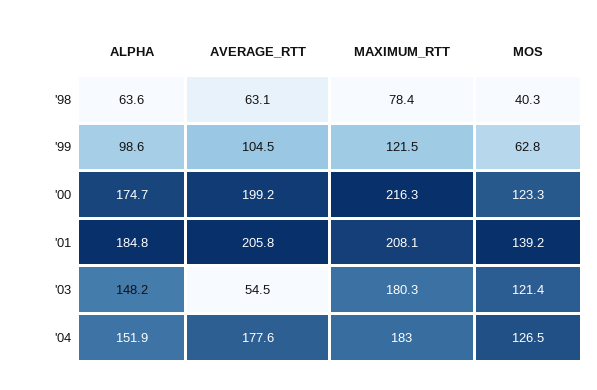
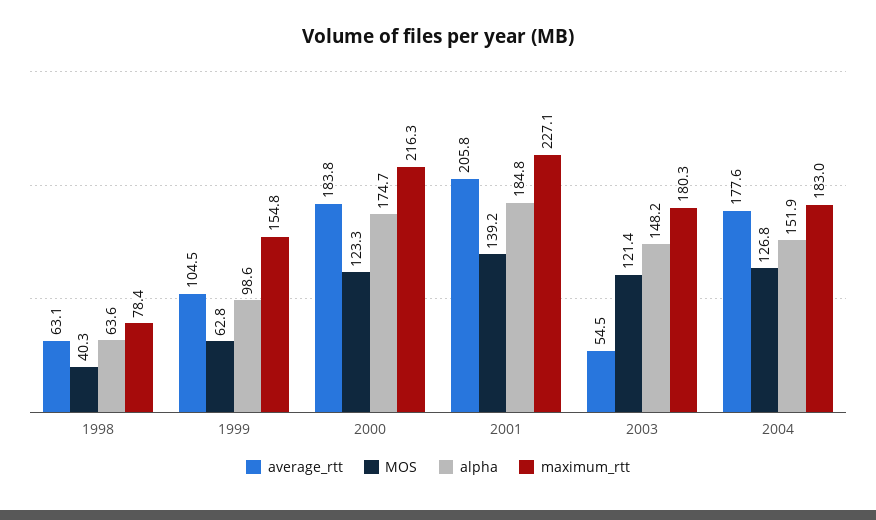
  {
    "ALPHA": {
      "'98": 63.6,
      "'99": 98.6,
      "'00": 174.7,
      "'01": 184.8,
      "'03": 148.2,
      "'04": 151.9
    },
    "AVERAGE_RTT": {
      "'98": 63.1,
      "'99": 104.5,
-     "'00": 199.2,
+     "'00": 183.8,
      "'01": 205.8,
      "'03": 54.5,
      "'04": 177.6
    },
    "MAXIMUM_RTT": {
      "'98": 78.4,
-     "'99": 121.5,
+     "'99": 154.8,
      "'00": 216.3,
-     "'01": 208.1,
+     "'01": 227.1,
      "'03": 180.3,
      "'04": 183
    },
    "MOS": {
      "'98": 40.3,
      "'99": 62.8,
      "'00": 123.3,
      "'01": 139.2,
      "'03": 121.4,
-     "'04": 126.5
+     "'04": 126.8
    }
  }

